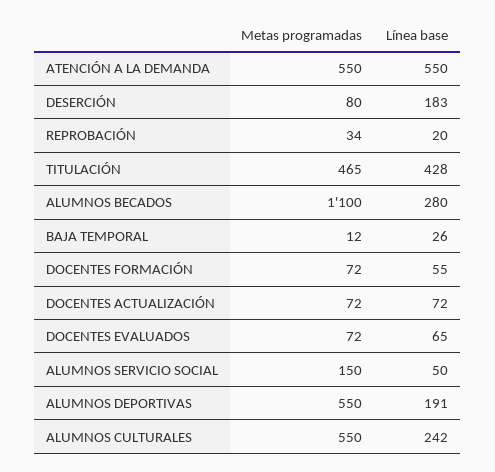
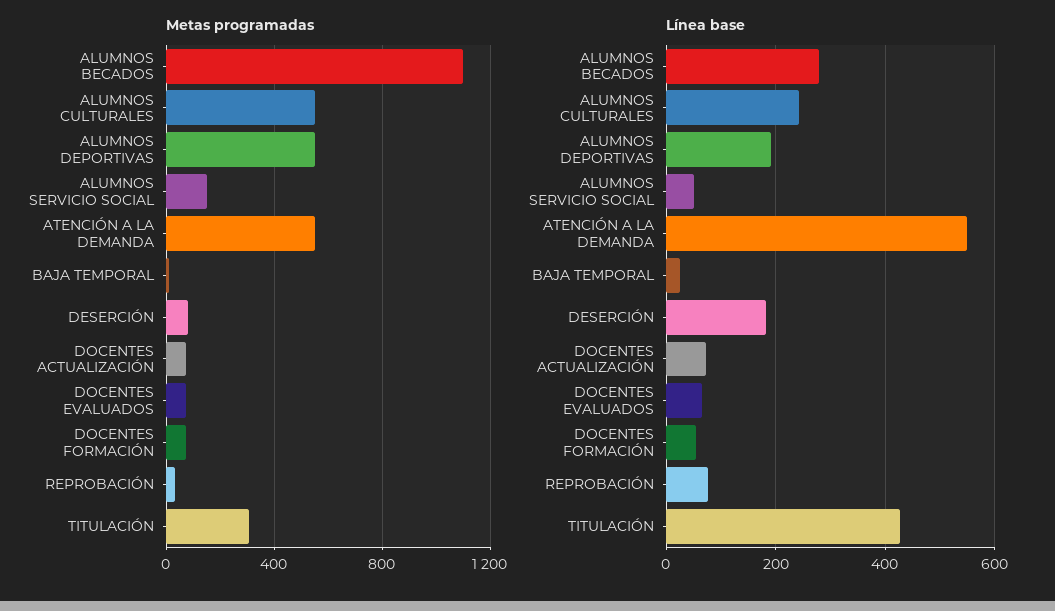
  {
    "Metas programadas": {
      "ATENCIÓN A LA DEMANDA": 550,
      "DESERCIÓN": 80,
      "REPROBACIÓN": 34,
-     "TITULACIÓN": 465,
+     "TITULACIÓN": 300,
      "ALUMNOS BECADOS": 1100,
      "BAJA TEMPORAL": 12,
      "DOCENTES FORMACIÓN": 72,
      "DOCENTES ACTUALIZACIÓN": 72,
      "DOCENTES EVALUADOS": 72,
      "ALUMNOS SERVICIO SOCIAL": 150,
      "ALUMNOS DEPORTIVAS": 550,
      "ALUMNOS CULTURALES": 550
    },
    "Línea base": {
      "ATENCIÓN A LA DEMANDA": 550,
      "DESERCIÓN": 183,
-     "REPROBACIÓN": 20,
+     "REPROBACIÓN": 80,
      "TITULACIÓN": 428,
      "ALUMNOS BECADOS": 280,
      "BAJA TEMPORAL": 26,
      "DOCENTES FORMACIÓN": 55,
      "DOCENTES ACTUALIZACIÓN": 72,
      "DOCENTES EVALUADOS": 65,
      "ALUMNOS SERVICIO SOCIAL": 50,
      "ALUMNOS DEPORTIVAS": 191,
      "ALUMNOS CULTURALES": 242
    }
  }

